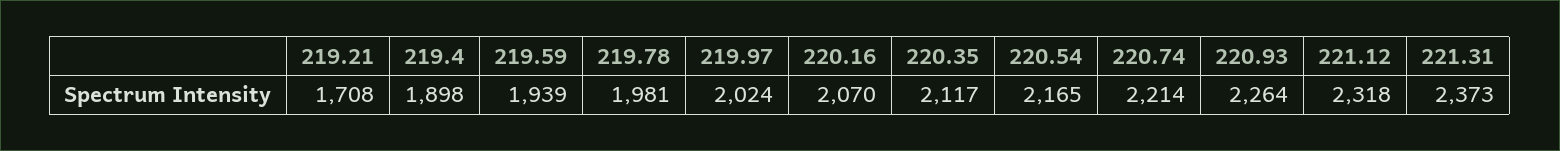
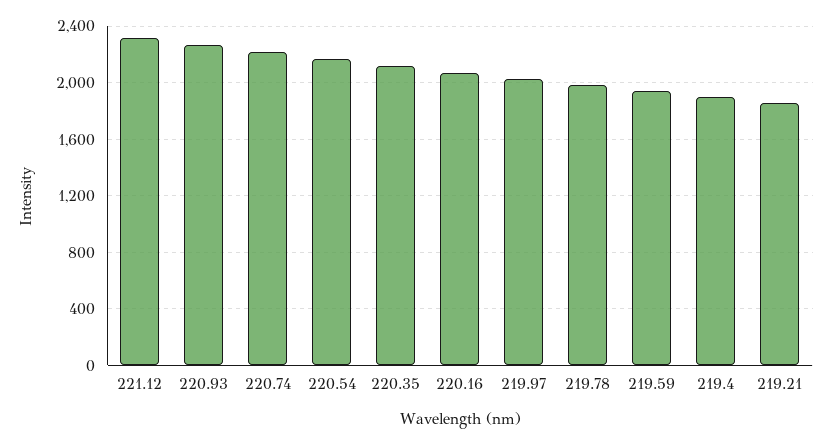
  {
-   "219.21": 1708,
+   "219.21": 1850,
    "219.4": 1898,
    "219.59": 1939,
    "219.78": 1981,
    "219.97": 2024,
    "220.16": 2070,
    "220.35": 2117,
    "220.54": 2165,
    "220.74": 2214,
    "220.93": 2264,
-   "221.12": 2318,
+   "221.12": 2318
-   "221.31": 2373
  }

